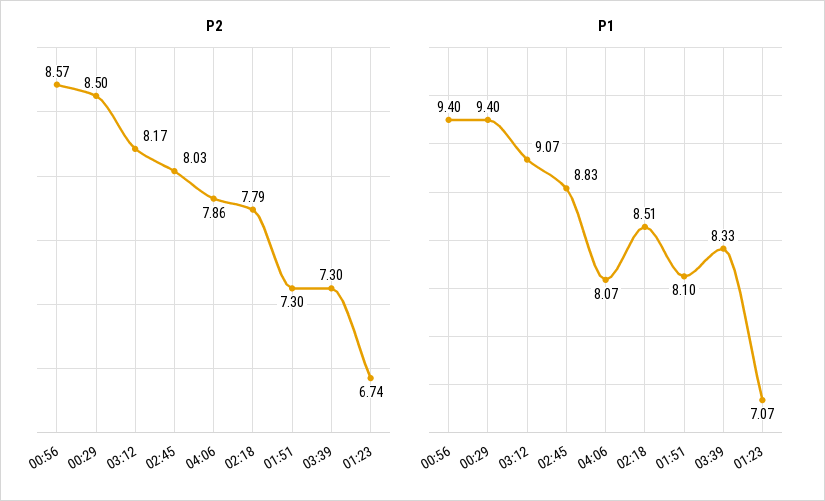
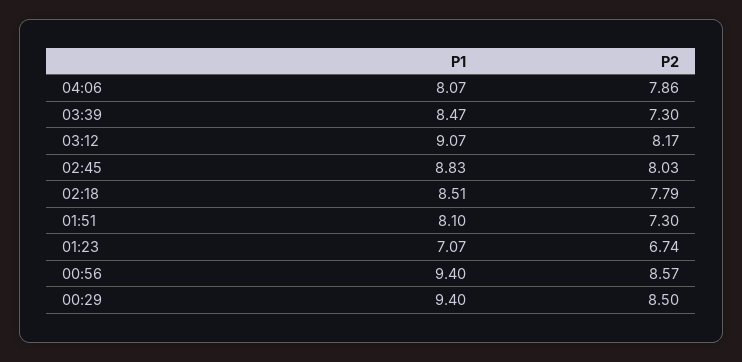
  {
    "P2": {
      "00:56": 8.57,
      "00:29": 8.5,
      "03:12": 8.17,
      "02:45": 8.03,
      "04:06": 7.86,
      "02:18": 7.79,
      "01:51": 7.3,
      "03:39": 7.3,
      "01:23": 6.74
    },
    "P1": {
      "00:56": 9.4,
      "00:29": 9.4,
      "03:12": 9.07,
      "02:45": 8.83,
      "04:06": 8.07,
      "02:18": 8.51,
      "01:51": 8.1,
-     "03:39": 8.33,
+     "03:39": 8.47,
      "01:23": 7.07
    }
  }

